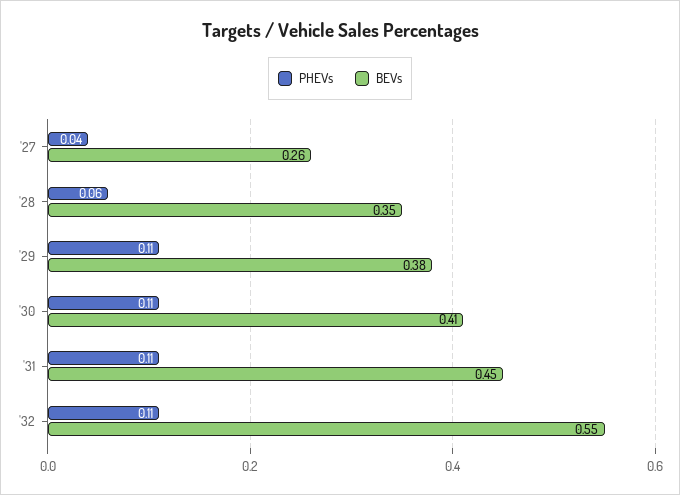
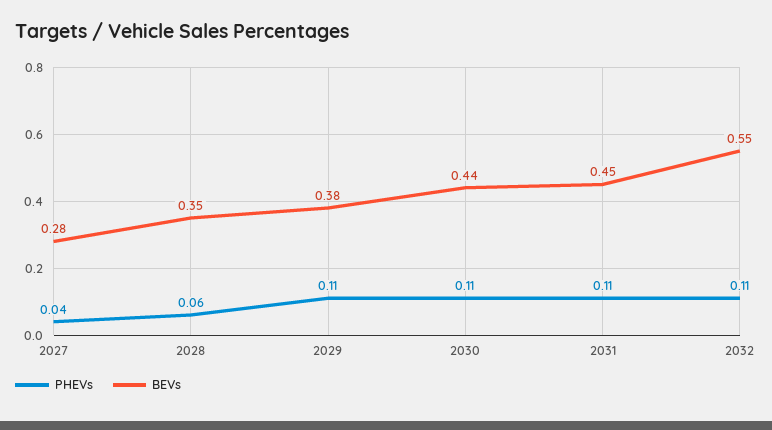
  {
    "PHEVs": {
      "'27": 0.04,
      "'28": 0.06,
      "'29": 0.11,
      "'30": 0.11,
      "'31": 0.11,
      "'32": 0.11
    },
    "BEVs": {
-     "'27": 0.26,
+     "'27": 0.28,
      "'28": 0.35,
      "'29": 0.38,
-     "'30": 0.41,
+     "'30": 0.44,
      "'31": 0.45,
      "'32": 0.55
    }
  }

